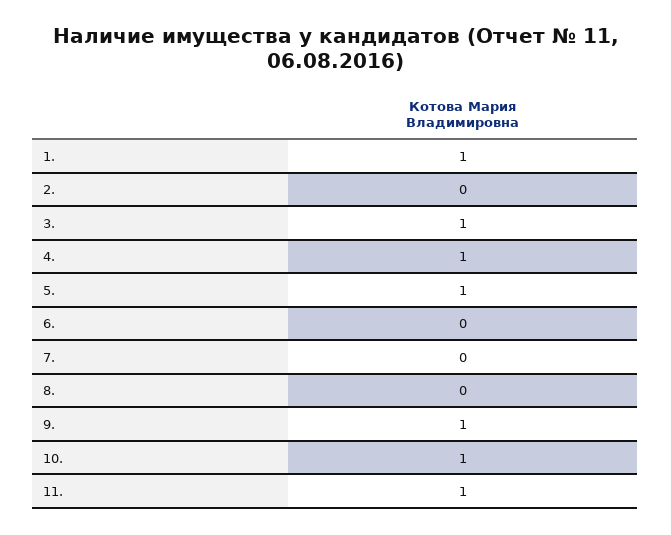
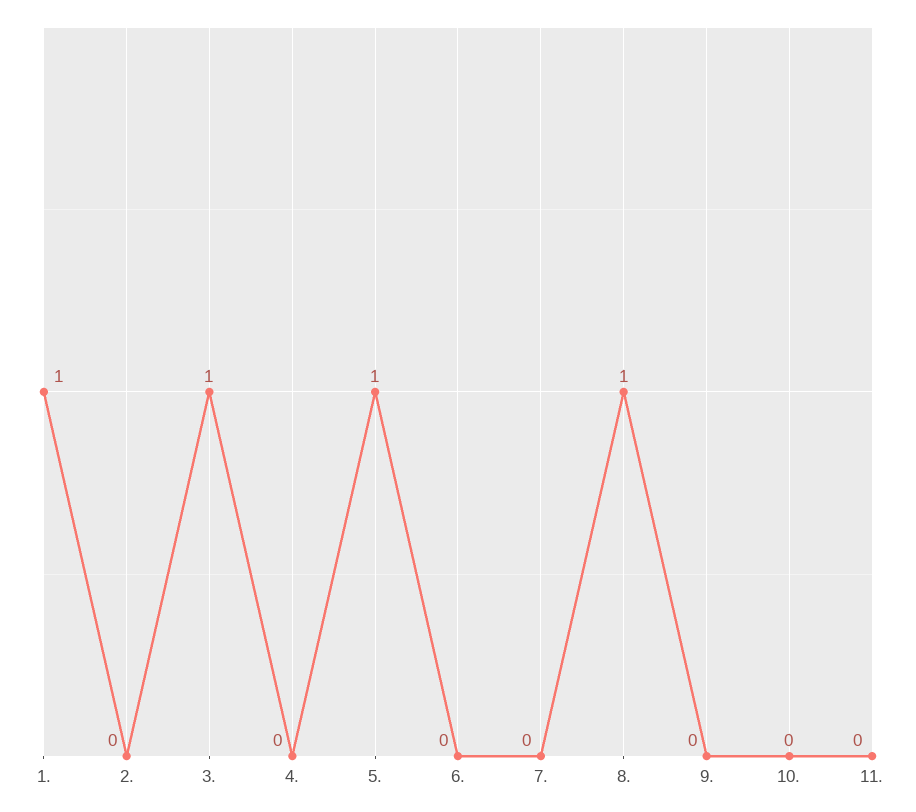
  {
    "1.": 1,
    "2.": 0,
    "3.": 1,
-   "4.": 1,
+   "4.": 0,
    "5.": 1,
    "6.": 0,
    "7.": 0,
-   "8.": 0,
+   "8.": 1,
-   "9.": 1,
+   "9.": 0,
-   "10.": 1,
+   "10.": 0,
-   "11.": 1
+   "11.": 0
  }

